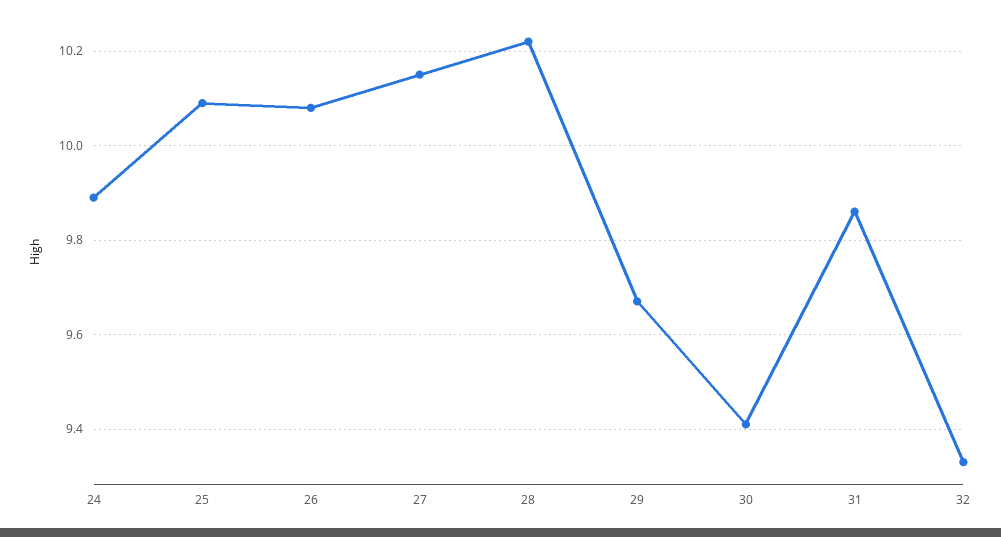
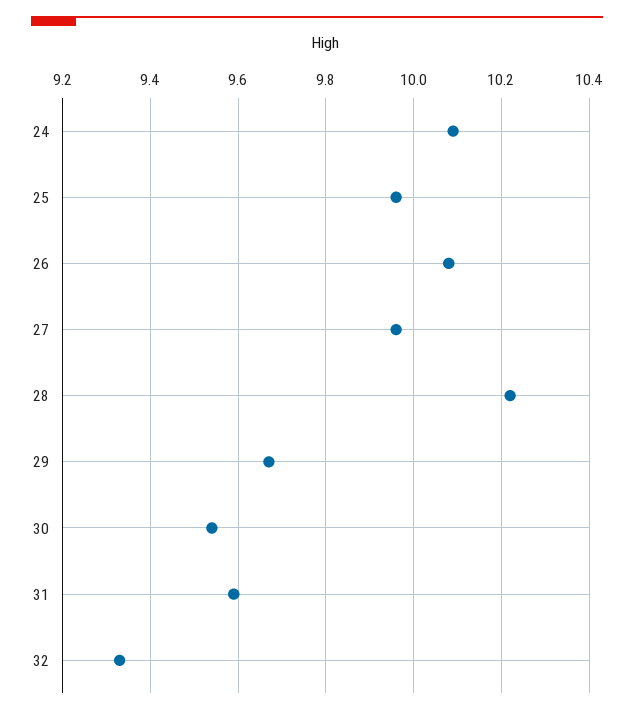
  {
-   "24": 9.9,
+   "24": 10.1,
-   "25": 10.1,
+   "25": 9.95,
    "26": 10.1,
-   "27": 10.15,
+   "27": 9.95,
    "28": 10.2,
    "29": 9.65,
-   "30": 9.4,
+   "30": 9.55,
-   "31": 9.85,
+   "31": 9.6,
    "32": 9.35
  }

